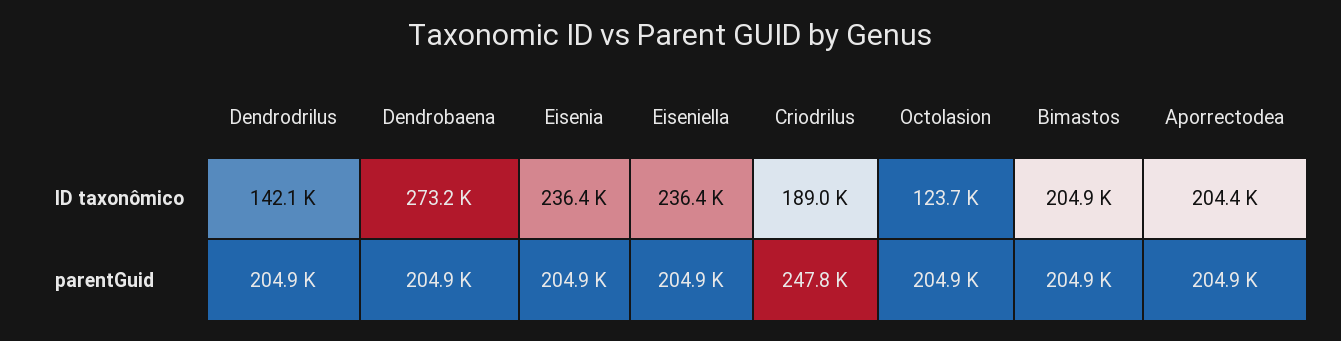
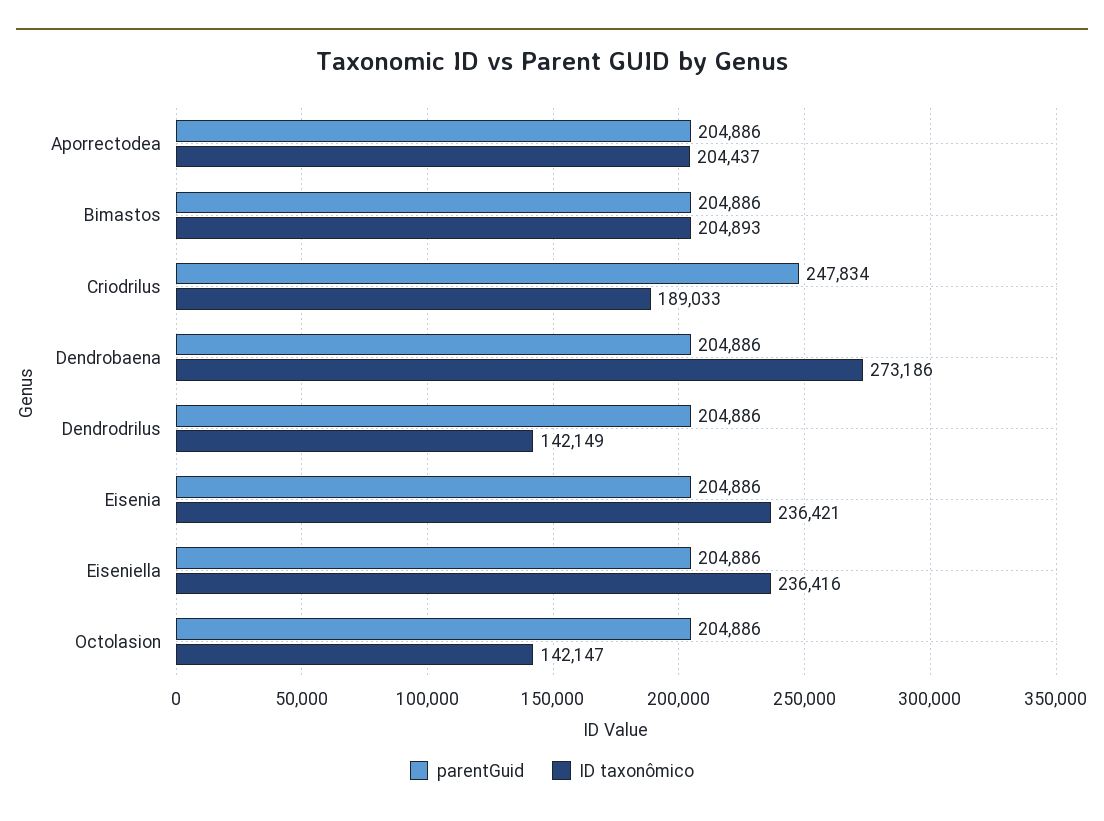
  {
    "ID taxonômico": {
      "Dendrodrilus": 142149,
      "Dendrobaena": 273186,
      "Eisenia": 236421,
      "Eiseniella": 236416,
      "Criodrilus": 189033,
-     "Octolasion": 123700,
+     "Octolasion": 142147,
      "Bimastos": 204893,
      "Aporrectodea": 204437
    },
    "parentGuid": {
      "Dendrodrilus": 204886,
      "Dendrobaena": 204886,
      "Eisenia": 204886,
      "Eiseniella": 204886,
      "Criodrilus": 247834,
      "Octolasion": 204886,
      "Bimastos": 204886,
      "Aporrectodea": 204886
    }
  }

